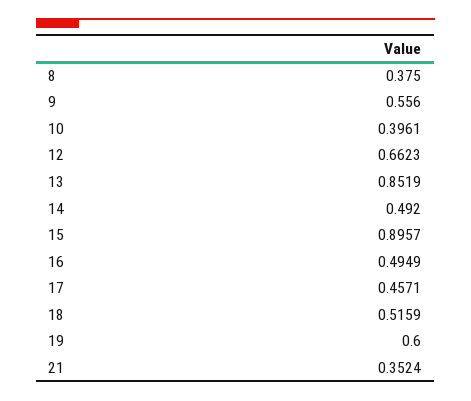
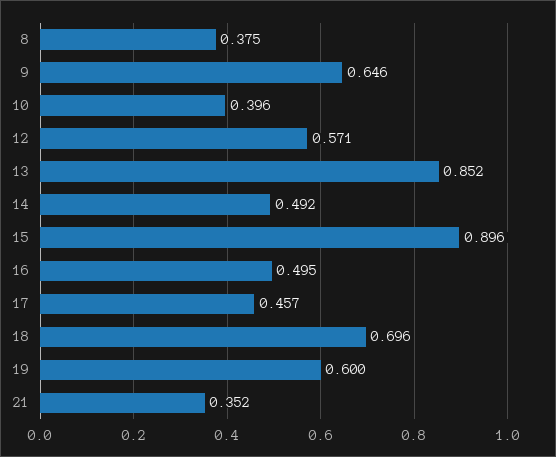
  {
    "8": 0.375,
-   "9": 0.556,
+   "9": 0.646,
    "10": 0.3961,
-   "12": 0.6623,
+   "12": 0.571,
    "13": 0.8519,
    "14": 0.492,
    "15": 0.8957,
    "16": 0.4949,
    "17": 0.4571,
-   "18": 0.5159,
+   "18": 0.696,
    "19": 0.6,
    "21": 0.3524
  }

